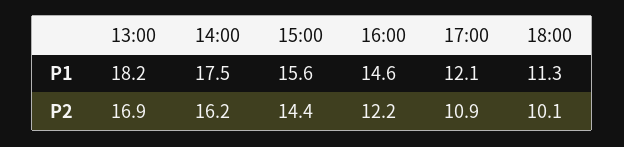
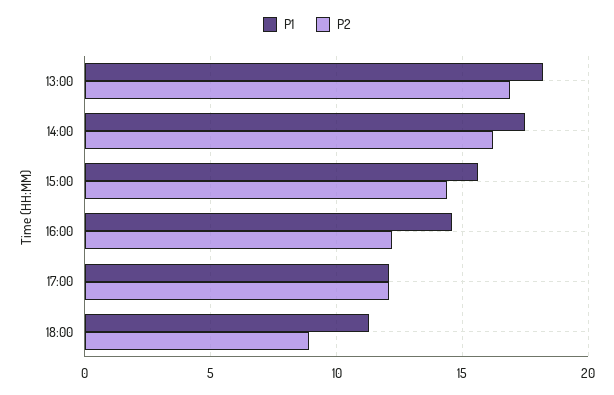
  {
    "P1": {
      "13:00": 18.2,
      "14:00": 17.5,
      "15:00": 15.6,
      "16:00": 14.6,
      "17:00": 12.1,
      "18:00": 11.3
    },
    "P2": {
      "13:00": 16.9,
      "14:00": 16.2,
      "15:00": 14.4,
      "16:00": 12.2,
-     "17:00": 10.9,
+     "17:00": 12,
-     "18:00": 10.1
+     "18:00": 9
    }
  }

